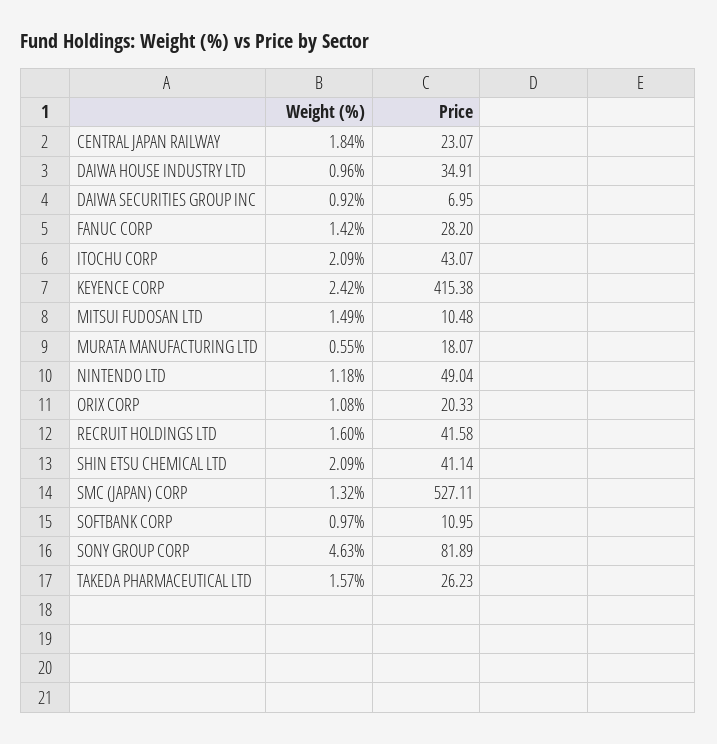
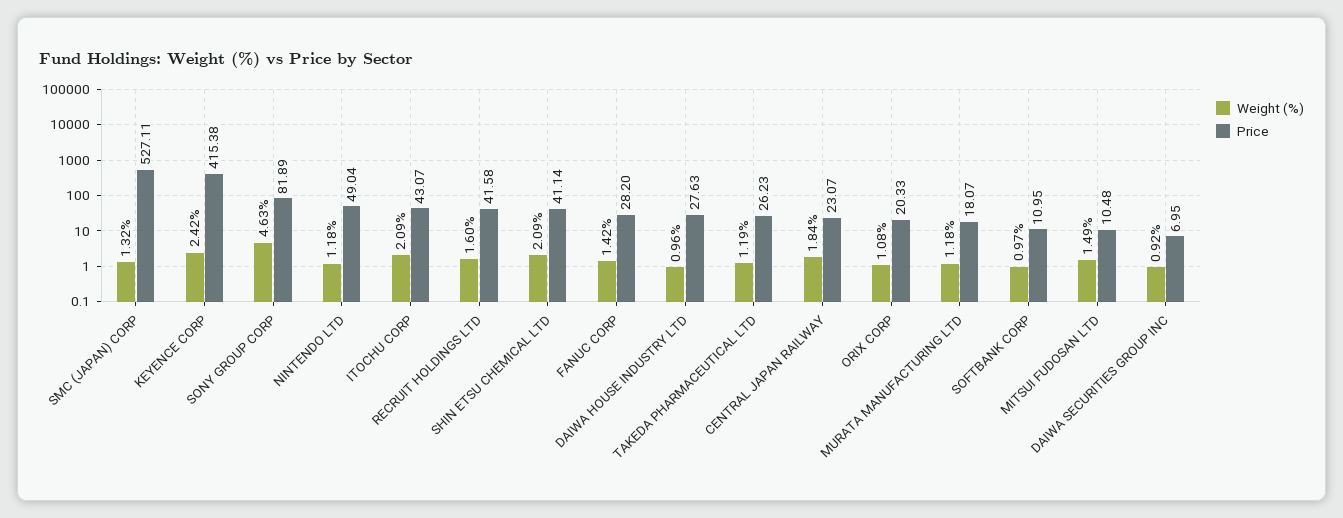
  {
    "Weight (%)": {
      "CENTRAL JAPAN RAILWAY": 1.84,
      "DAIWA HOUSE INDUSTRY LTD": 0.96,
      "DAIWA SECURITIES GROUP INC": 0.92,
      "FANUC CORP": 1.42,
      "ITOCHU CORP": 2.09,
      "KEYENCE CORP": 2.42,
      "MITSUI FUDOSAN LTD": 1.49,
-     "MURATA MANUFACTURING LTD": 0.55,
+     "MURATA MANUFACTURING LTD": 1.18,
      "NINTENDO LTD": 1.18,
      "ORIX CORP": 1.08,
      "RECRUIT HOLDINGS LTD": 1.6,
      "SHIN ETSU CHEMICAL LTD": 2.09,
      "SMC (JAPAN) CORP": 1.32,
      "SOFTBANK CORP": 0.97,
      "SONY GROUP CORP": 4.63,
-     "TAKEDA PHARMACEUTICAL LTD": 1.57
+     "TAKEDA PHARMACEUTICAL LTD": 1.19
    },
    "Price": {
      "CENTRAL JAPAN RAILWAY": 23.07,
-     "DAIWA HOUSE INDUSTRY LTD": 34.91,
+     "DAIWA HOUSE INDUSTRY LTD": 27.63,
      "DAIWA SECURITIES GROUP INC": 6.95,
      "FANUC CORP": 28.2,
      "ITOCHU CORP": 43.07,
      "KEYENCE CORP": 415.38,
      "MITSUI FUDOSAN LTD": 10.48,
      "MURATA MANUFACTURING LTD": 18.07,
      "NINTENDO LTD": 49.04,
      "ORIX CORP": 20.33,
      "RECRUIT HOLDINGS LTD": 41.58,
      "SHIN ETSU CHEMICAL LTD": 41.14,
      "SMC (JAPAN) CORP": 527.11,
      "SOFTBANK CORP": 10.95,
      "SONY GROUP CORP": 81.89,
      "TAKEDA PHARMACEUTICAL LTD": 26.23
    }
  }

